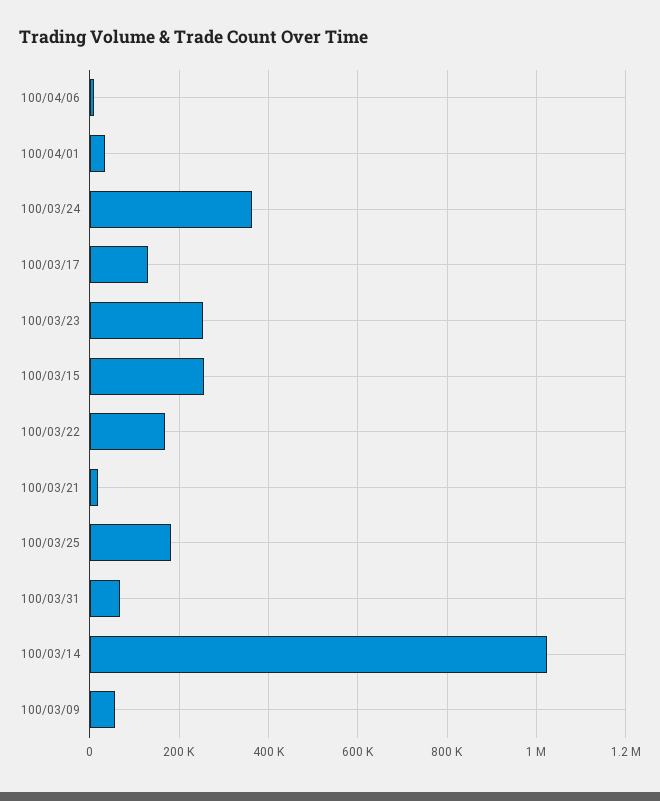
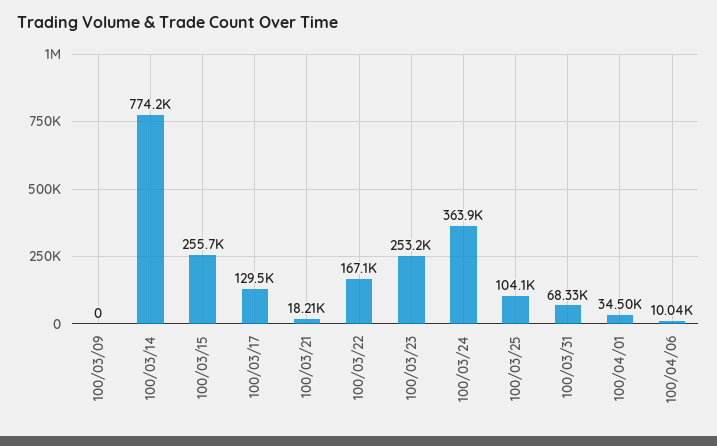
  {
    "100/04/06": 10040,
    "100/04/01": 34500,
    "100/03/24": 363900,
    "100/03/17": 129500,
    "100/03/23": 253200,
    "100/03/15": 255700,
    "100/03/22": 167100,
    "100/03/21": 18210,
-   "100/03/25": 180000,
+   "100/03/25": 104100,
    "100/03/31": 68330,
-   "100/03/14": 1020000,
+   "100/03/14": 774200,
-   "100/03/09": 60000
+   "100/03/09": 0
  }

